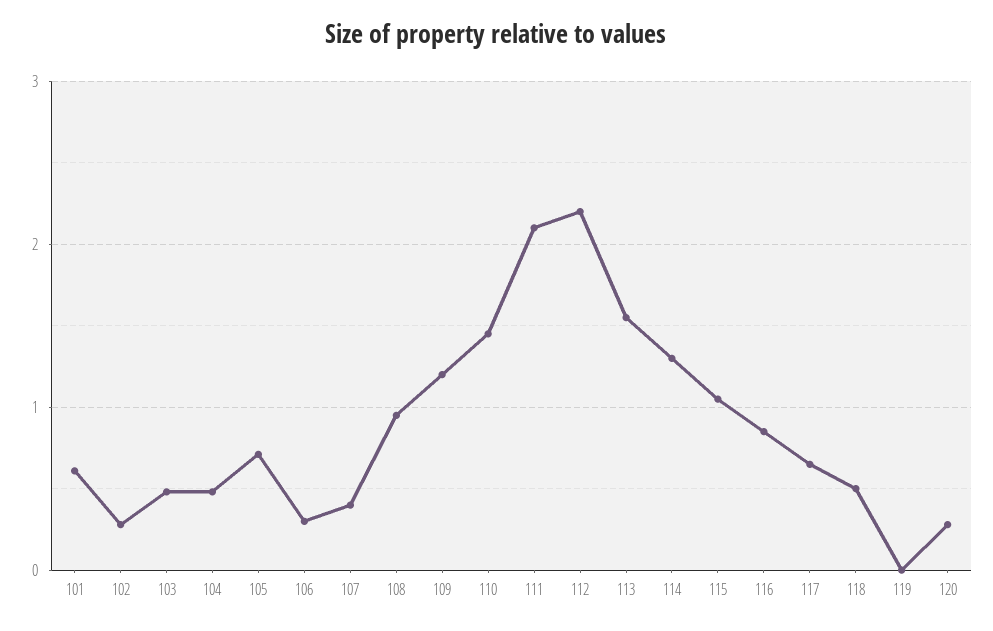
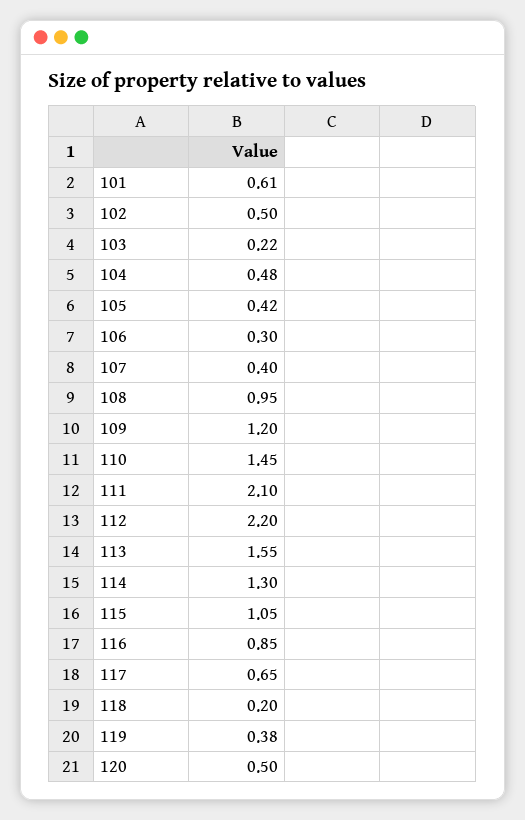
  {
    "101": 0.61,
-   "102": 0.3,
+   "102": 0.5,
-   "103": 0.5,
+   "103": 0.22,
    "104": 0.48,
-   "105": 0.7,
+   "105": 0.42,
    "106": 0.3,
    "107": 0.4,
    "108": 0.95,
    "109": 1.2,
    "110": 1.45,
    "111": 2.1,
    "112": 2.2,
    "113": 1.55,
    "114": 1.3,
    "115": 1.05,
    "116": 0.85,
    "117": 0.65,
-   "118": 0.5,
+   "118": 0.2,
-   "119": 0,
+   "119": 0.38,
-   "120": 0.3
+   "120": 0.5
  }

